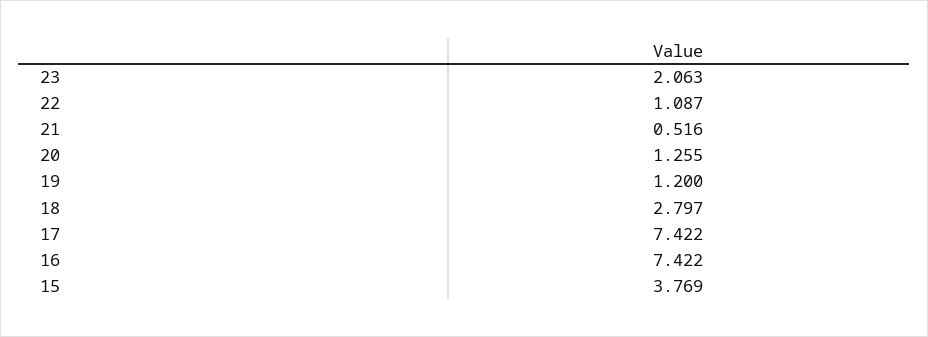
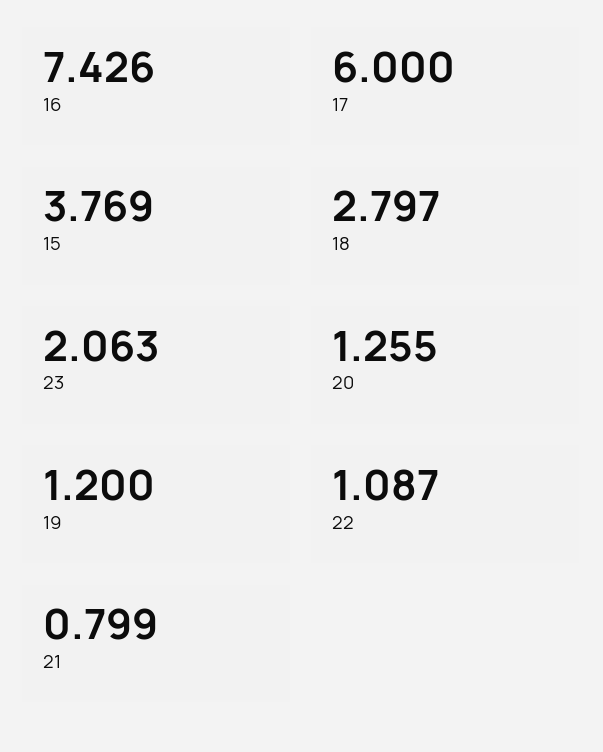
  {
    "23": 2.063,
    "22": 1.087,
-   "21": 0.516,
+   "21": 0.799,
    "20": 1.255,
    "19": 1.2,
    "18": 2.797,
-   "17": 7.422,
+   "17": 6,
-   "16": 7.422,
+   "16": 7.426,
    "15": 3.769
  }

